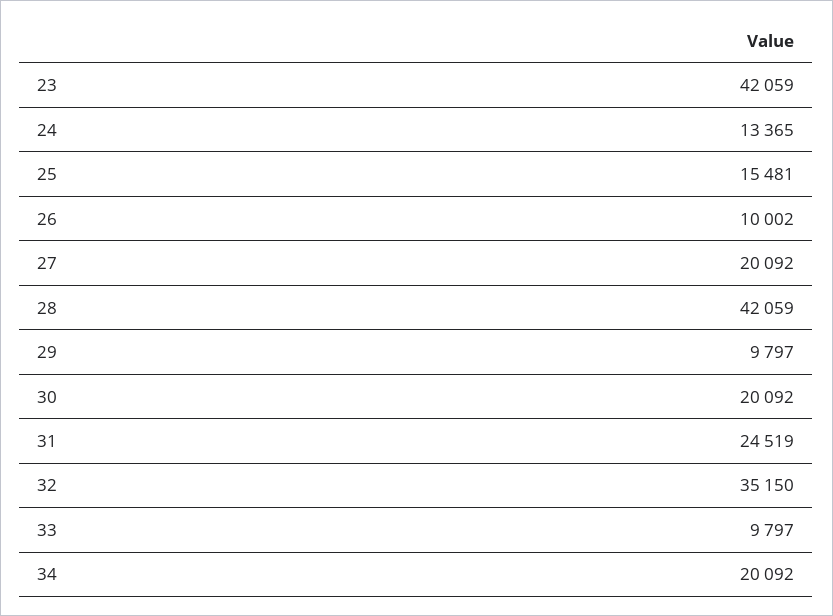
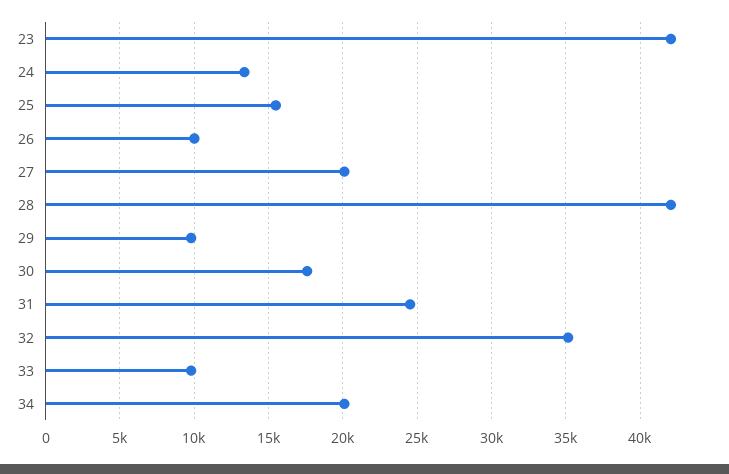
  {
    "23": 42059,
    "24": 13365,
    "25": 15481,
    "26": 10002,
    "27": 20092,
    "28": 42059,
    "29": 9797,
-   "30": 20092,
+   "30": 17500,
    "31": 24519,
    "32": 35150,
    "33": 9797,
    "34": 20092
  }

